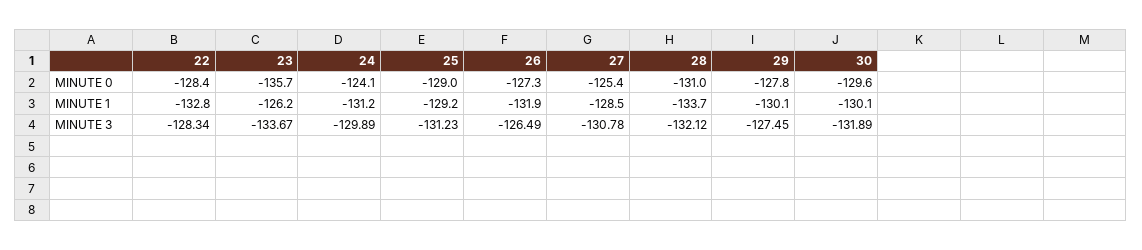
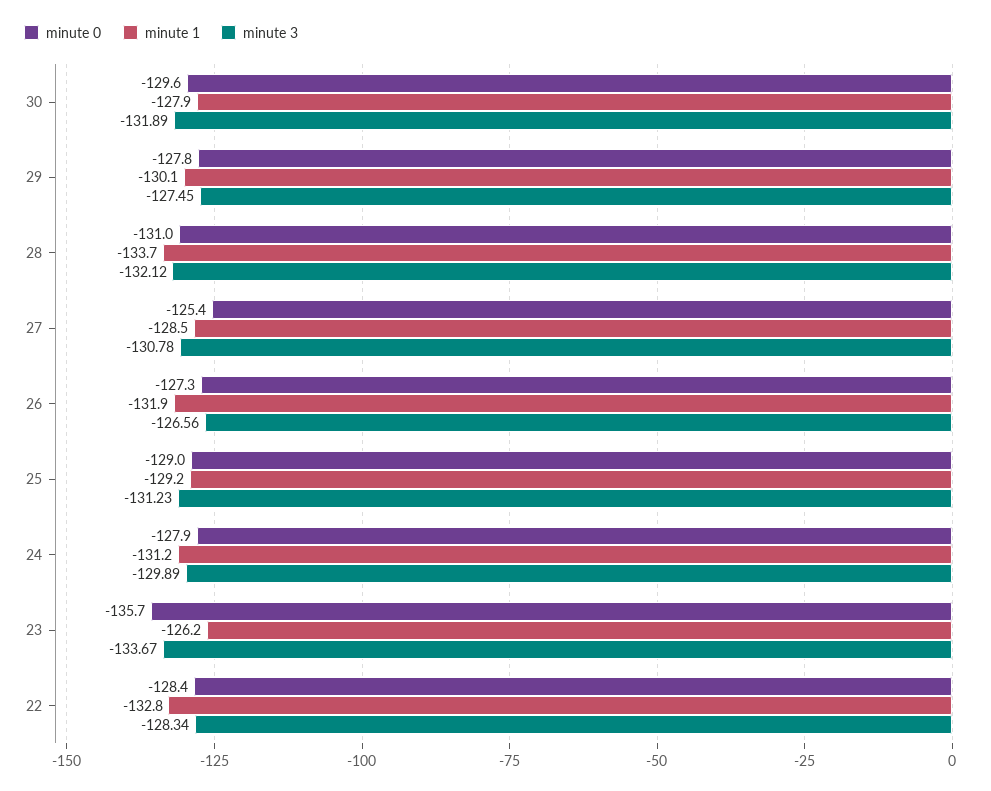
  {
    "MINUTE 0": {
      "22": -128.4,
      "23": -135.7,
-     "24": -124.1,
+     "24": -127.9,
      "25": -129,
      "26": -127.3,
      "27": -125.4,
      "28": -131,
      "29": -127.8,
      "30": -129.6
    },
    "MINUTE 1": {
      "22": -132.8,
      "23": -126.2,
      "24": -131.2,
      "25": -129.2,
      "26": -131.9,
      "27": -128.5,
      "28": -133.7,
      "29": -130.1,
-     "30": -130.1
+     "30": -127.9
    },
    "MINUTE 3": {
      "22": -128.34,
      "23": -133.67,
      "24": -129.89,
      "25": -131.23,
-     "26": -126.49,
+     "26": -126.56,
      "27": -130.78,
      "28": -132.12,
      "29": -127.45,
      "30": -131.89
    }
  }

